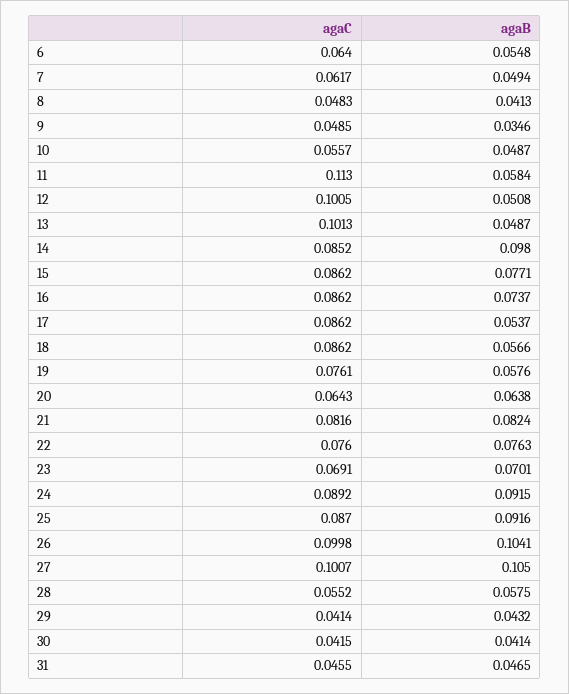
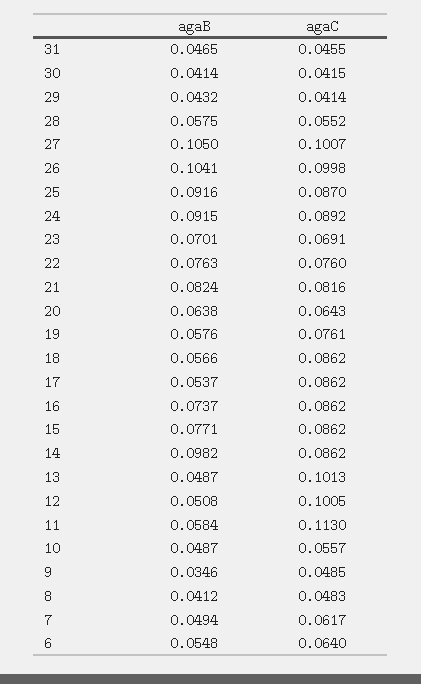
  {
    "agaC": {
      "6": 0.064,
      "7": 0.0617,
      "8": 0.0483,
      "9": 0.0485,
      "10": 0.0557,
      "11": 0.113,
      "12": 0.1005,
      "13": 0.1013,
-     "14": 0.0852,
+     "14": 0.0862,
      "15": 0.0862,
      "16": 0.0862,
      "17": 0.0862,
      "18": 0.0862,
      "19": 0.0761,
      "20": 0.0643,
      "21": 0.0816,
      "22": 0.076,
      "23": 0.0691,
      "24": 0.0892,
      "25": 0.087,
      "26": 0.0998,
      "27": 0.1007,
      "28": 0.0552,
      "29": 0.0414,
      "30": 0.0415,
      "31": 0.0455
    },
    "agaB": {
      "6": 0.0548,
      "7": 0.0494,
-     "8": 0.0413,
+     "8": 0.0412,
      "9": 0.0346,
      "10": 0.0487,
      "11": 0.0584,
      "12": 0.0508,
      "13": 0.0487,
-     "14": 0.098,
+     "14": 0.0982,
      "15": 0.0771,
      "16": 0.0737,
      "17": 0.0537,
      "18": 0.0566,
      "19": 0.0576,
      "20": 0.0638,
      "21": 0.0824,
      "22": 0.0763,
      "23": 0.0701,
      "24": 0.0915,
      "25": 0.0916,
      "26": 0.1041,
      "27": 0.105,
      "28": 0.0575,
      "29": 0.0432,
      "30": 0.0414,
      "31": 0.0465
    }
  }

